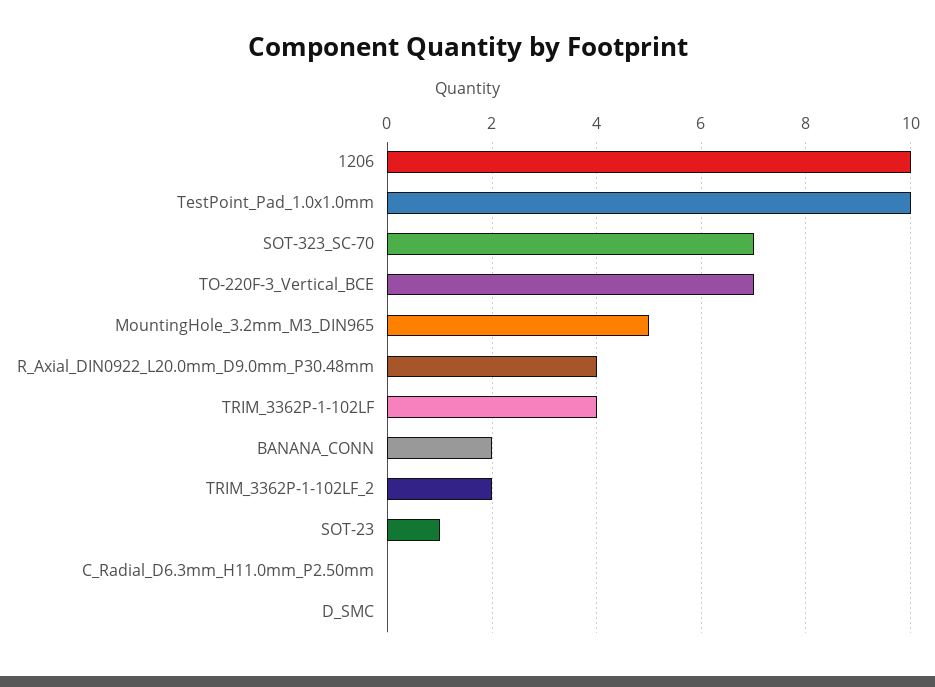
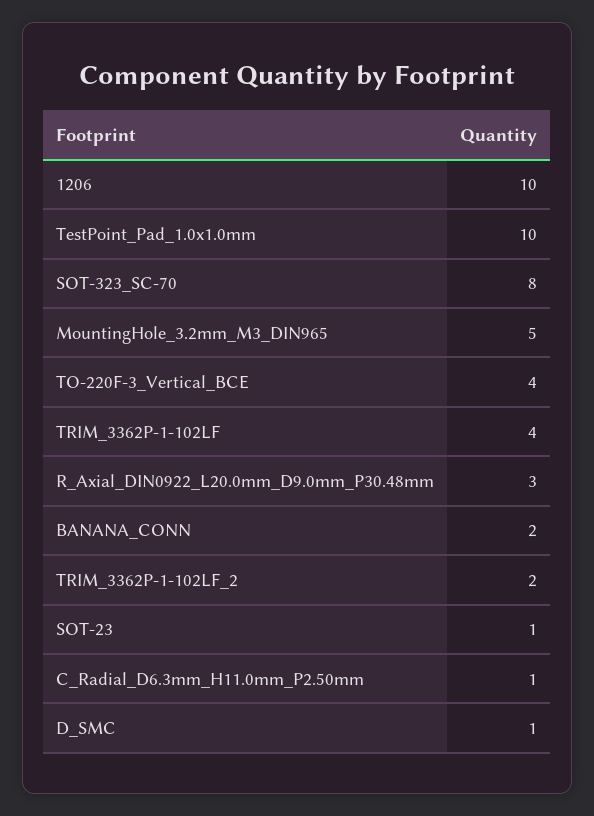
  {
    "1206": 10,
    "TestPoint_Pad_1.0x1.0mm": 10,
-   "SOT-323_SC-70": 7,
+   "SOT-323_SC-70": 8,
-   "TO-220F-3_Vertical_BCE": 7,
+   "TO-220F-3_Vertical_BCE": 4,
    "MountingHole_3.2mm_M3_DIN965": 5,
-   "R_Axial_DIN0922_L20.0mm_D9.0mm_P30.48mm": 4,
+   "R_Axial_DIN0922_L20.0mm_D9.0mm_P30.48mm": 3,
    "TRIM_3362P-1-102LF": 4,
    "BANANA_CONN": 2,
    "TRIM_3362P-1-102LF_2": 2,
    "SOT-23": 1,
-   "C_Radial_D6.3mm_H11.0mm_P2.50mm": 0,
+   "C_Radial_D6.3mm_H11.0mm_P2.50mm": 1,
-   "D_SMC": 0
+   "D_SMC": 1
  }

